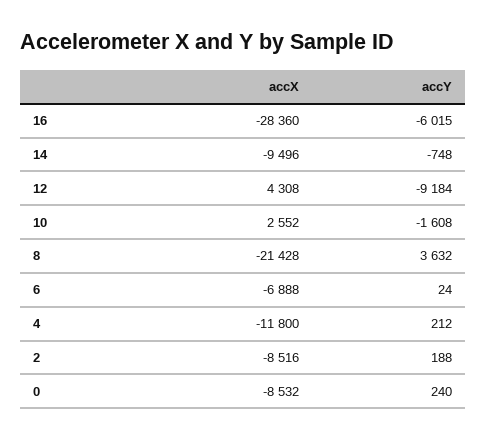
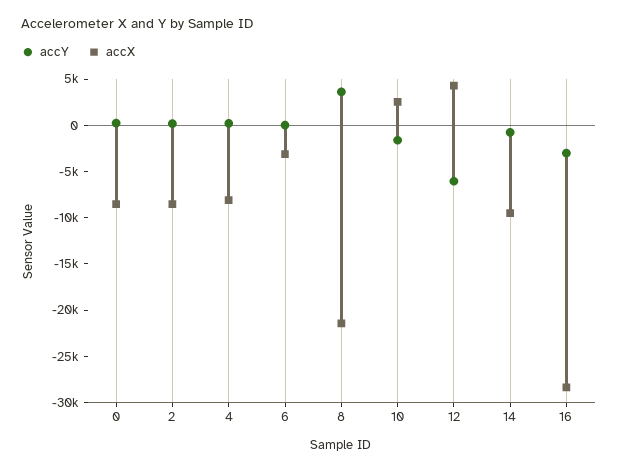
  {
    "accX": {
      "16": -28360,
      "14": -9496,
      "12": 4308,
      "10": 2552,
      "8": -21428,
-     "6": -6888,
+     "6": -3000,
-     "4": -11800,
+     "4": -8000,
      "2": -8516,
      "0": -8532
    },
    "accY": {
-     "16": -6015,
+     "16": -3000,
      "14": -748,
-     "12": -9184,
+     "12": -6000,
      "10": -1608,
      "8": 3632,
      "6": 24,
      "4": 212,
      "2": 188,
      "0": 240
    }
  }

